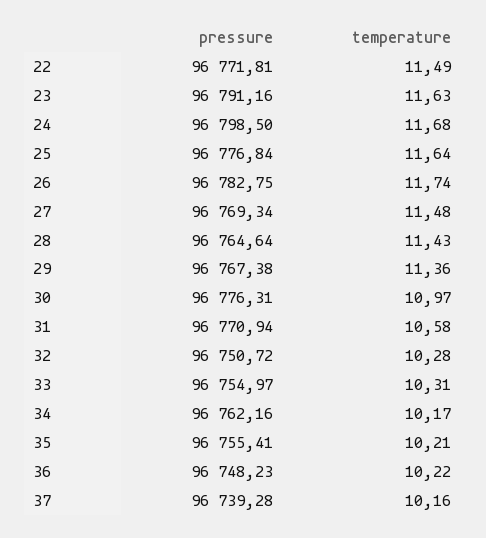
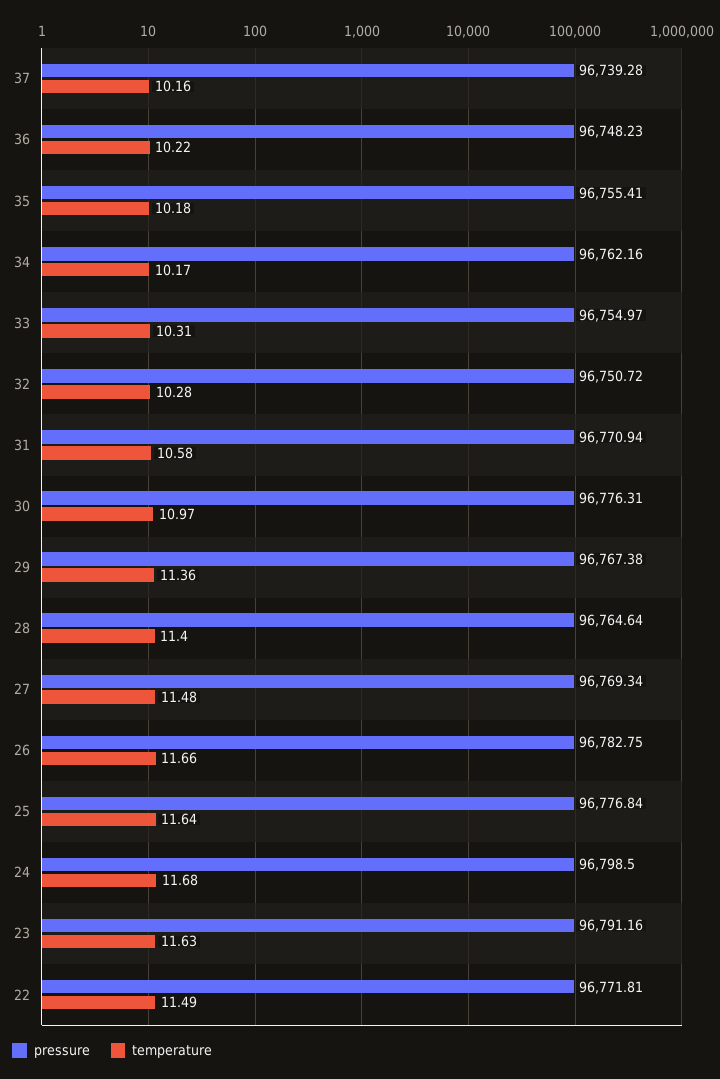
  {
    "pressure": {
      "22": 96771.81,
      "23": 96791.16,
      "24": 96798.5,
      "25": 96776.84,
      "26": 96782.75,
      "27": 96769.34,
      "28": 96764.64,
      "29": 96767.38,
      "30": 96776.31,
      "31": 96770.94,
      "32": 96750.72,
      "33": 96754.97,
      "34": 96762.16,
      "35": 96755.41,
      "36": 96748.23,
      "37": 96739.28
    },
    "temperature": {
      "22": 11.49,
      "23": 11.63,
      "24": 11.68,
      "25": 11.64,
-     "26": 11.74,
+     "26": 11.66,
      "27": 11.48,
-     "28": 11.43,
+     "28": 11.4,
      "29": 11.36,
      "30": 10.97,
      "31": 10.58,
      "32": 10.28,
      "33": 10.31,
      "34": 10.17,
-     "35": 10.21,
+     "35": 10.18,
      "36": 10.22,
      "37": 10.16
    }
  }

